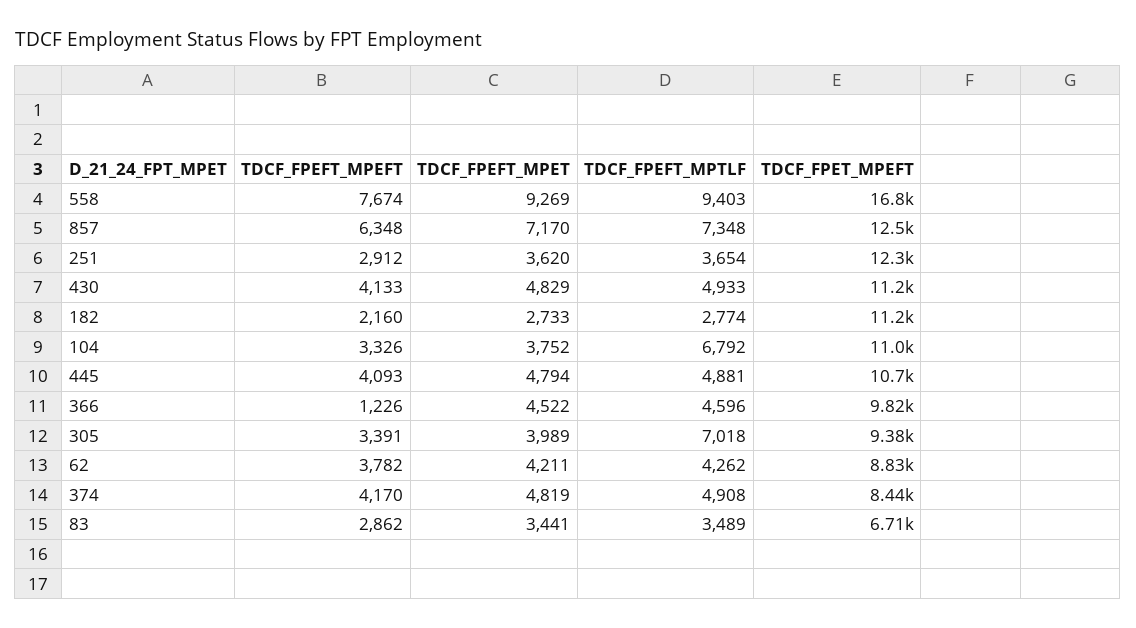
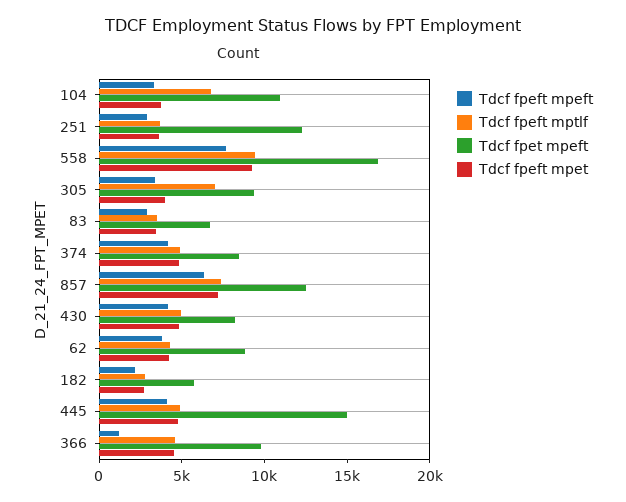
  {
    "TDCF_FPEFT_MPEFT": {
      "558": 7674,
      "857": 6348,
      "251": 2912,
      "430": 4133,
      "182": 2160,
      "104": 3326,
      "445": 4093,
      "366": 1226,
      "305": 3391,
      "62": 3782,
      "374": 4170,
      "83": 2862
    },
    "TDCF_FPEFT_MPET": {
      "558": 9269,
      "857": 7170,
      "251": 3620,
      "430": 4829,
      "182": 2733,
      "104": 3752,
      "445": 4794,
      "366": 4522,
      "305": 3989,
      "62": 4211,
      "374": 4819,
      "83": 3441
    },
    "TDCF_FPEFT_MPTLF": {
      "558": 9403,
      "857": 7348,
      "251": 3654,
      "430": 4933,
      "182": 2774,
      "104": 6792,
      "445": 4881,
      "366": 4596,
      "305": 7018,
      "62": 4262,
      "374": 4908,
      "83": 3489
    },
    "TDCF_FPET_MPEFT": {
      "558": 16800,
      "857": 12500,
      "251": 12300,
-     "430": 11200,
+     "430": 8000,
-     "182": 11200,
+     "182": 6000,
      "104": 11000,
-     "445": 10700,
+     "445": 15000,
      "366": 9820,
      "305": 9380,
      "62": 8830,
      "374": 8440,
      "83": 6710
    }
  }

